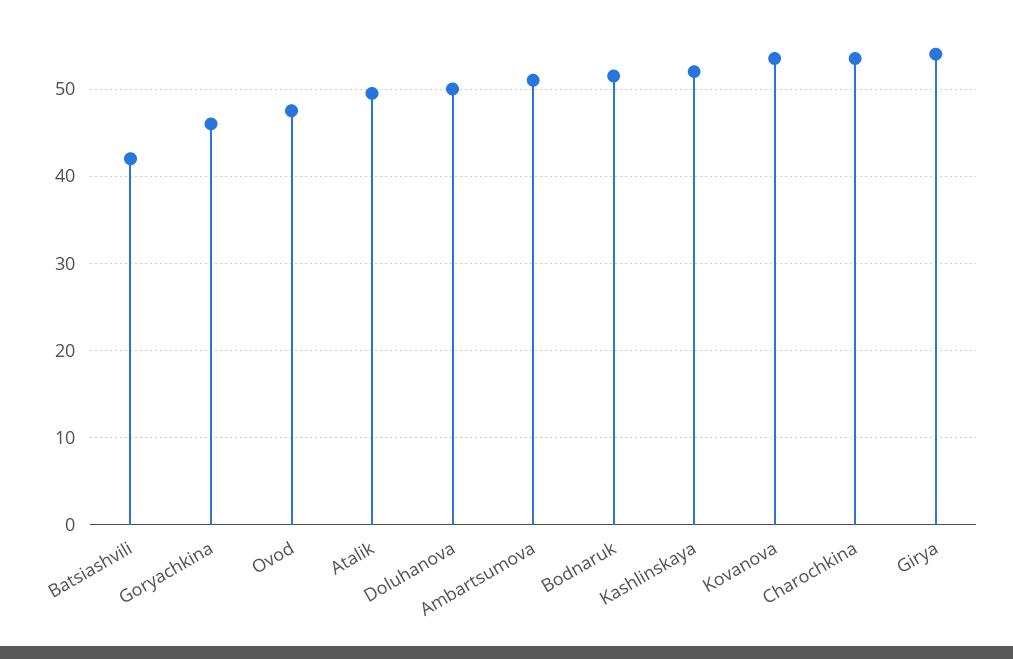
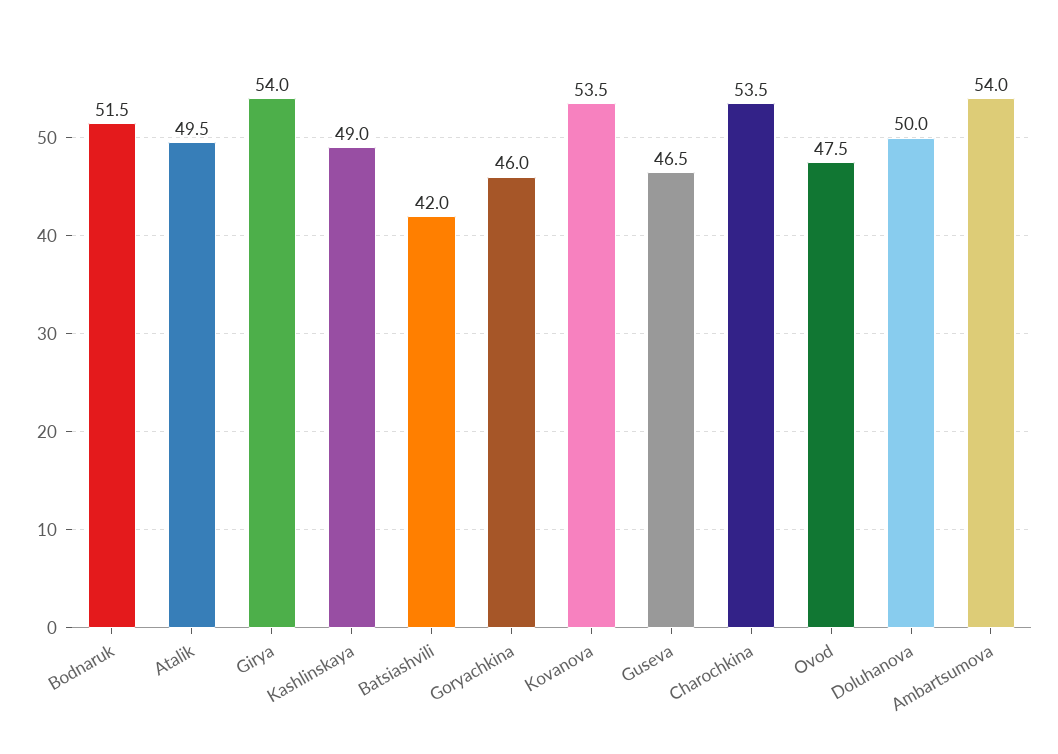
  {
    "Batsiashvili": 42,
    "Goryachkina": 46,
    "Ovod": 47.5,
    "Atalik": 49.5,
    "Doluhanova": 50,
-   "Ambartsumova": 51,
+   "Ambartsumova": 54,
    "Bodnaruk": 51.5,
-   "Kashlinskaya": 52,
+   "Kashlinskaya": 49,
    "Kovanova": 53.5,
    "Charochkina": 53.5,
-   "Girya": 54
+   "Girya": 54,
+   "Guseva": 46.5
  }

